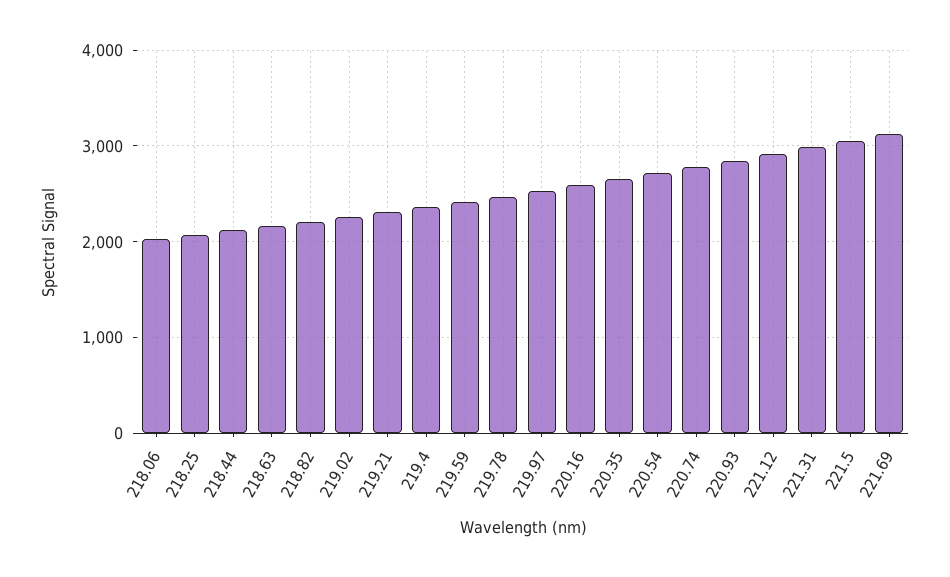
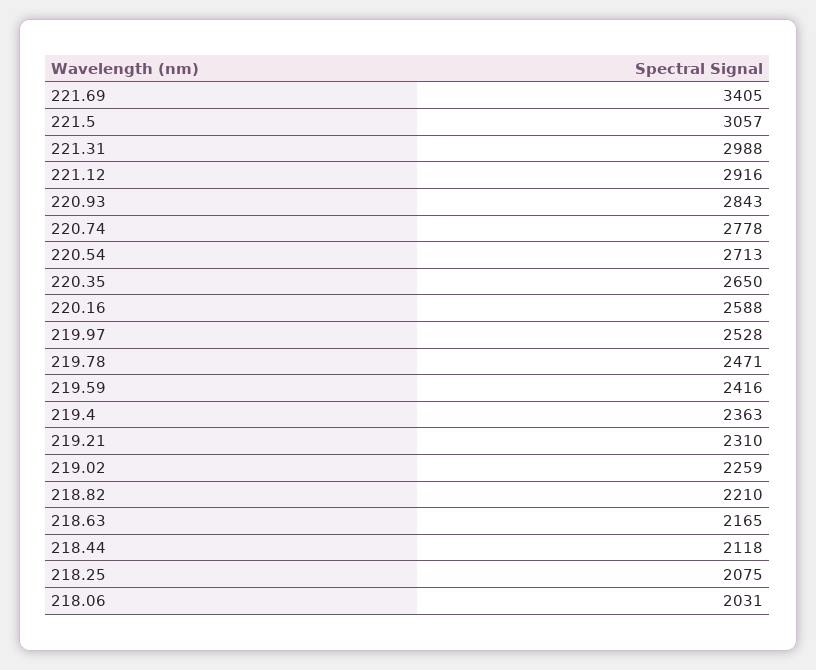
  {
    "218.06": 2031,
    "218.25": 2075,
    "218.44": 2118,
    "218.63": 2165,
    "218.82": 2210,
    "219.02": 2259,
    "219.21": 2310,
    "219.4": 2363,
    "219.59": 2416,
    "219.78": 2471,
    "219.97": 2528,
    "220.16": 2588,
    "220.35": 2650,
    "220.54": 2713,
    "220.74": 2778,
    "220.93": 2843,
    "221.12": 2916,
    "221.31": 2988,
    "221.5": 3057,
-   "221.69": 3100
+   "221.69": 3405
  }

